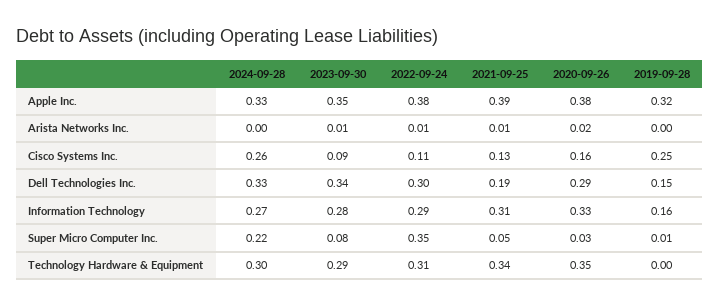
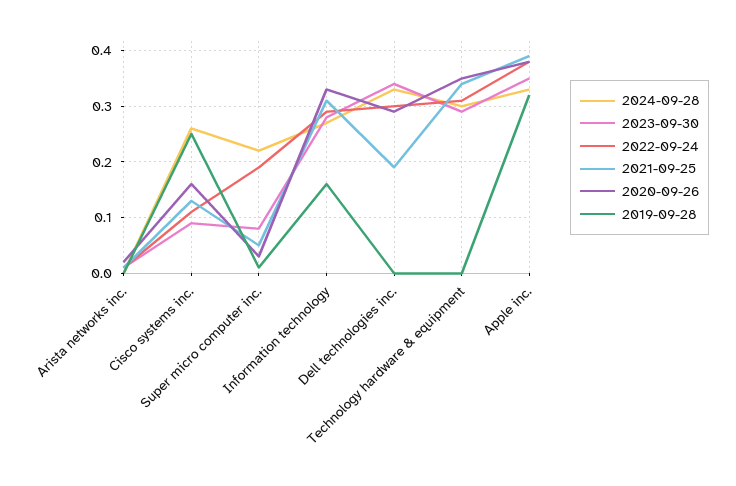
  {
    "2024-09-28": {
      "Apple Inc.": 0.33,
      "Arista Networks Inc.": 0,
      "Cisco Systems Inc.": 0.26,
      "Dell Technologies Inc.": 0.33,
      "Information Technology": 0.27,
      "Super Micro Computer Inc.": 0.22,
      "Technology Hardware & Equipment": 0.3
    },
    "2023-09-30": {
      "Apple Inc.": 0.35,
      "Arista Networks Inc.": 0.01,
      "Cisco Systems Inc.": 0.09,
      "Dell Technologies Inc.": 0.34,
      "Information Technology": 0.28,
      "Super Micro Computer Inc.": 0.08,
      "Technology Hardware & Equipment": 0.29
    },
    "2022-09-24": {
      "Apple Inc.": 0.38,
      "Arista Networks Inc.": 0.01,
      "Cisco Systems Inc.": 0.11,
      "Dell Technologies Inc.": 0.3,
      "Information Technology": 0.29,
-     "Super Micro Computer Inc.": 0.35,
+     "Super Micro Computer Inc.": 0.2,
      "Technology Hardware & Equipment": 0.31
    },
    "2021-09-25": {
      "Apple Inc.": 0.39,
      "Arista Networks Inc.": 0.01,
      "Cisco Systems Inc.": 0.13,
      "Dell Technologies Inc.": 0.19,
      "Information Technology": 0.31,
      "Super Micro Computer Inc.": 0.05,
      "Technology Hardware & Equipment": 0.34
    },
    "2020-09-26": {
      "Apple Inc.": 0.38,
      "Arista Networks Inc.": 0.02,
      "Cisco Systems Inc.": 0.16,
      "Dell Technologies Inc.": 0.29,
      "Information Technology": 0.33,
      "Super Micro Computer Inc.": 0.03,
      "Technology Hardware & Equipment": 0.35
    },
    "2019-09-28": {
      "Apple Inc.": 0.32,
      "Arista Networks Inc.": 0,
      "Cisco Systems Inc.": 0.25,
-     "Dell Technologies Inc.": 0.15,
+     "Dell Technologies Inc.": 0,
      "Information Technology": 0.16,
      "Super Micro Computer Inc.": 0.01,
      "Technology Hardware & Equipment": 0
    }
  }

